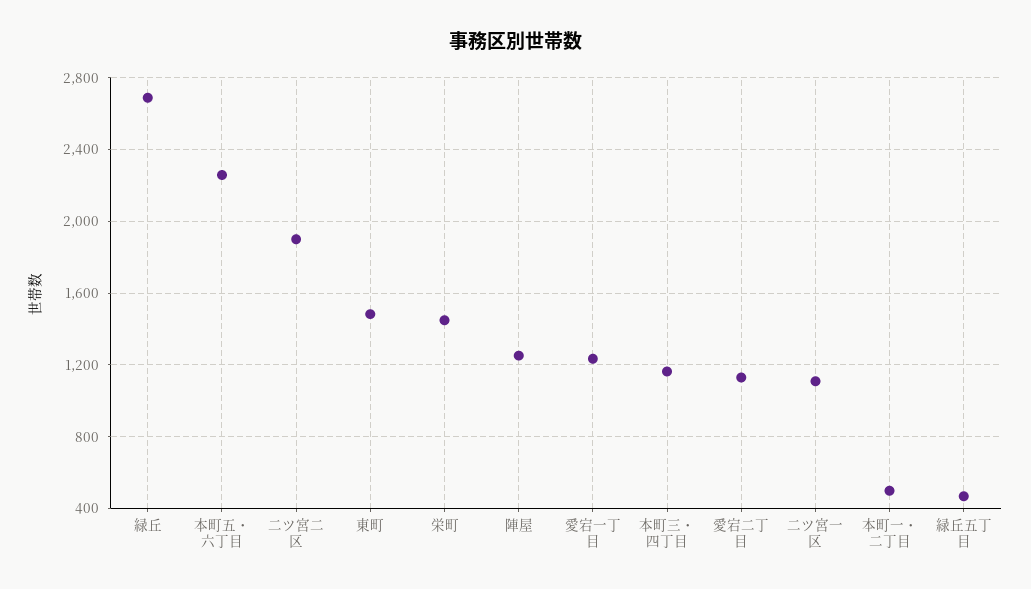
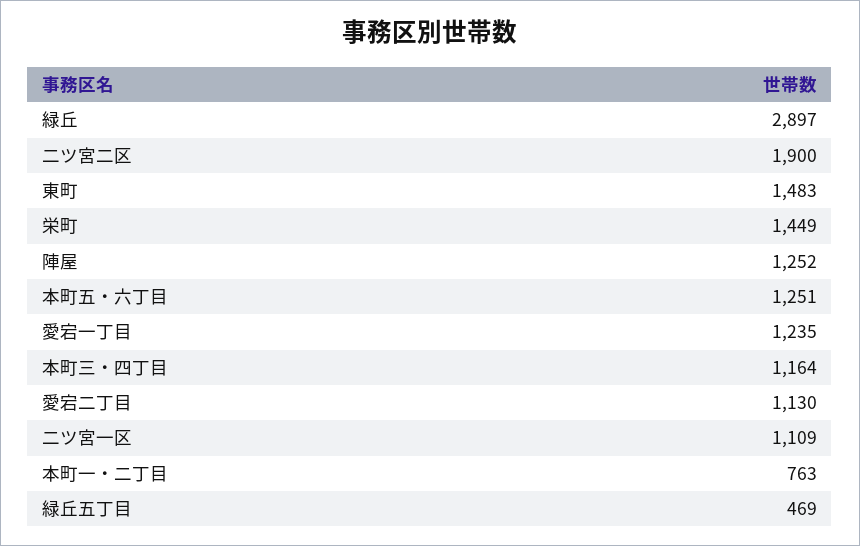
  {
-   "緑丘": 2700,
+   "緑丘": 2897,
-   "本町五・六丁目": 2250,
+   "本町五・六丁目": 1251,
    "二ツ宮二区": 1900,
    "東町": 1483,
    "栄町": 1449,
    "陣屋": 1252,
    "愛宕一丁目": 1235,
    "本町三・四丁目": 1164,
    "愛宕二丁目": 1130,
    "二ツ宮一区": 1109,
-   "本町一・二丁目": 500,
+   "本町一・二丁目": 763,
    "緑丘五丁目": 469
  }

